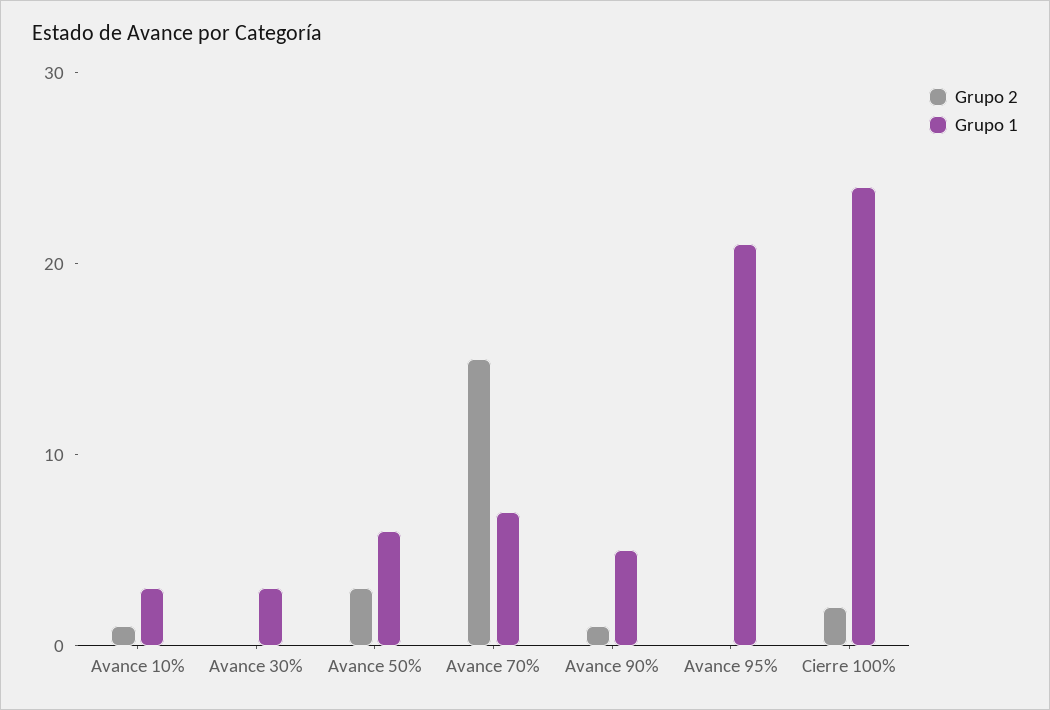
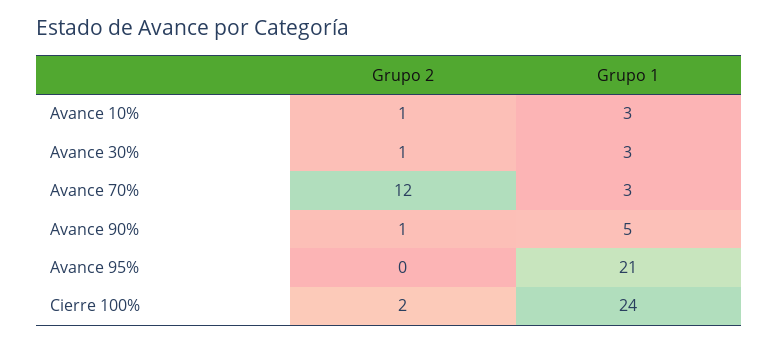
  {
    "Grupo 2": {
      "Avance 10%": 1,
-     "Avance 30%": 0,
+     "Avance 30%": 1,
-     "Avance 50%": 3,
-     "Avance 70%": 15,
+     "Avance 70%": 12,
      "Avance 90%": 1,
      "Avance 95%": 0,
      "Cierre 100%": 2
    },
    "Grupo 1": {
      "Avance 10%": 3,
      "Avance 30%": 3,
-     "Avance 50%": 6,
-     "Avance 70%": 7,
+     "Avance 70%": 3,
      "Avance 90%": 5,
      "Avance 95%": 21,
      "Cierre 100%": 24
    }
  }

